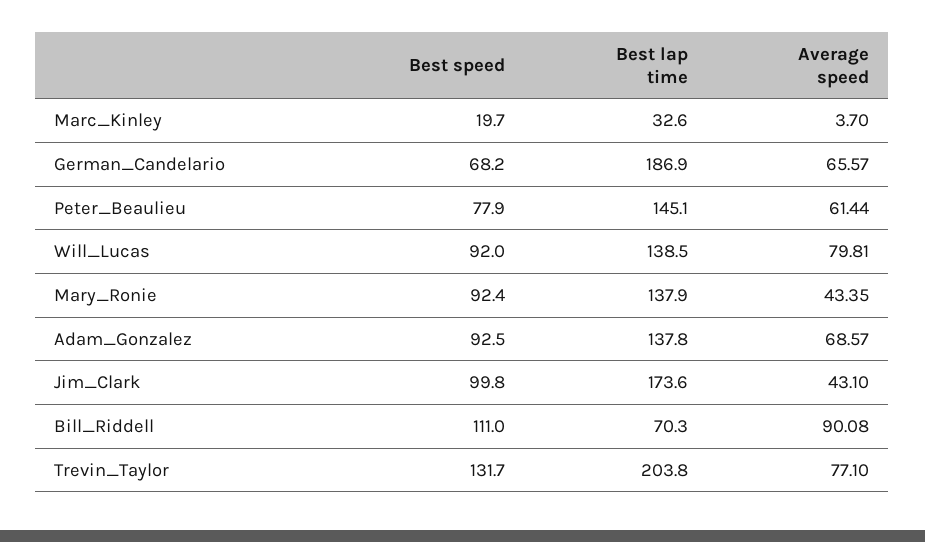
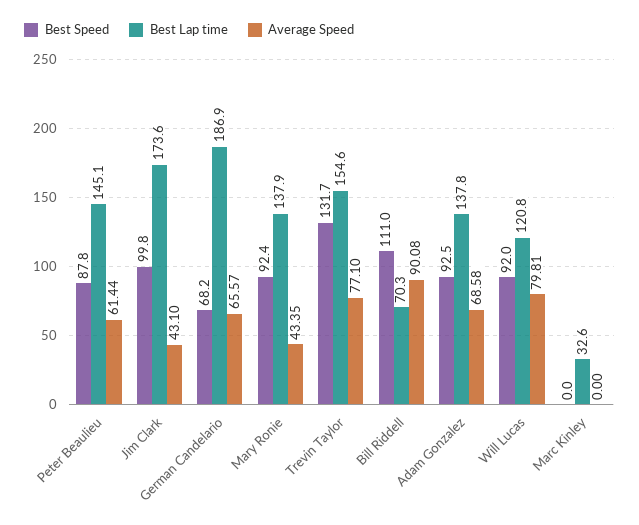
  {
    "Best speed": {
-     "Marc_Kinley": 19.7,
+     "Marc_Kinley": 0,
      "German_Candelario": 68.2,
-     "Peter_Beaulieu": 77.9,
+     "Peter_Beaulieu": 87.8,
      "Will_Lucas": 92,
      "Mary_Ronie": 92.4,
      "Adam_Gonzalez": 92.5,
      "Jim_Clark": 99.8,
      "Bill_Riddell": 111,
      "Trevin_Taylor": 131.7
    },
    "Best lap time": {
      "Marc_Kinley": 32.6,
      "German_Candelario": 186.9,
      "Peter_Beaulieu": 145.1,
-     "Will_Lucas": 138.5,
+     "Will_Lucas": 120.8,
      "Mary_Ronie": 137.9,
      "Adam_Gonzalez": 137.8,
      "Jim_Clark": 173.6,
      "Bill_Riddell": 70.3,
-     "Trevin_Taylor": 203.8
+     "Trevin_Taylor": 154.6
    },
    "Average speed": {
-     "Marc_Kinley": 3.7,
+     "Marc_Kinley": 0,
      "German_Candelario": 65.57,
      "Peter_Beaulieu": 61.44,
      "Will_Lucas": 79.81,
      "Mary_Ronie": 43.35,
-     "Adam_Gonzalez": 68.57,
+     "Adam_Gonzalez": 68.58,
      "Jim_Clark": 43.1,
      "Bill_Riddell": 90.08,
      "Trevin_Taylor": 77.1
    }
  }

